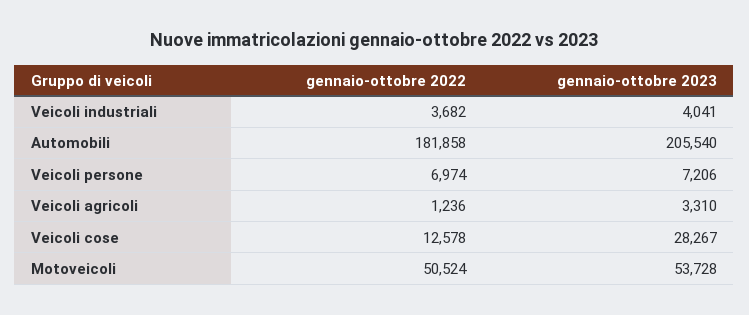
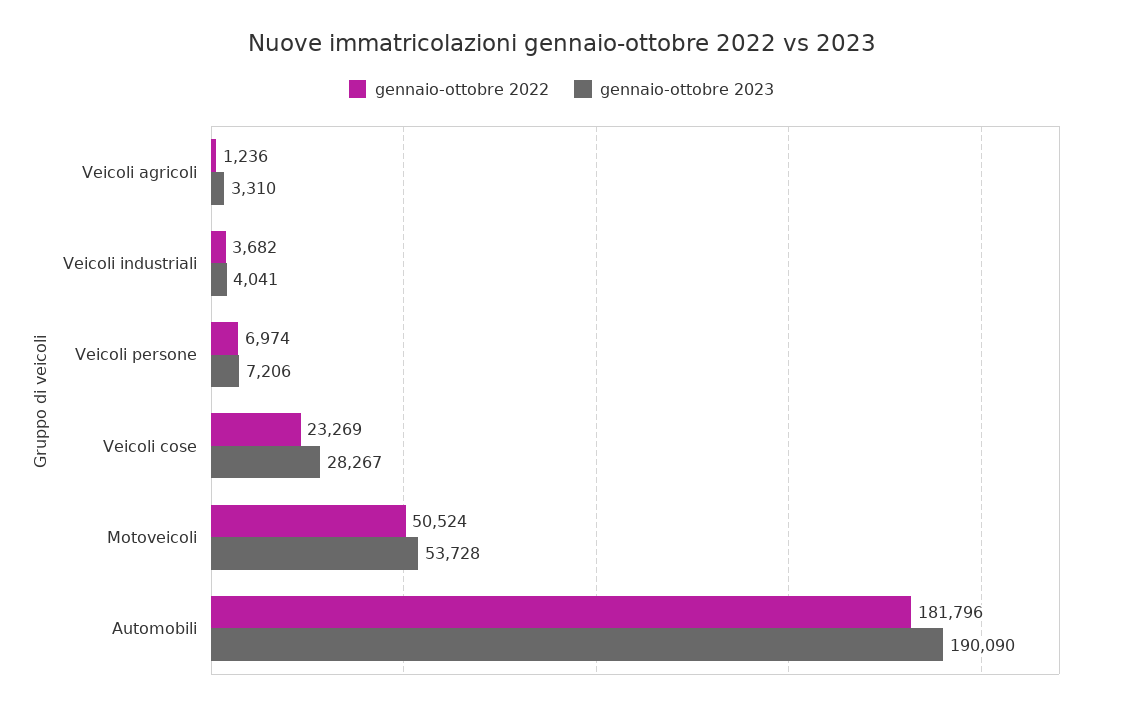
  {
    "gennaio-ottobre 2022": {
      "Veicoli industriali": 3682,
-     "Automobili": 181858,
+     "Automobili": 181796,
      "Veicoli persone": 6974,
      "Veicoli agricoli": 1236,
-     "Veicoli cose": 12578,
+     "Veicoli cose": 23269,
      "Motoveicoli": 50524
    },
    "gennaio-ottobre 2023": {
      "Veicoli industriali": 4041,
-     "Automobili": 205540,
+     "Automobili": 190090,
      "Veicoli persone": 7206,
      "Veicoli agricoli": 3310,
      "Veicoli cose": 28267,
      "Motoveicoli": 53728
    }
  }

